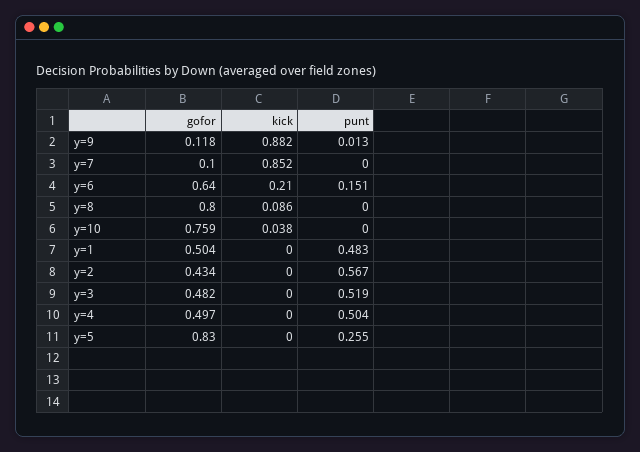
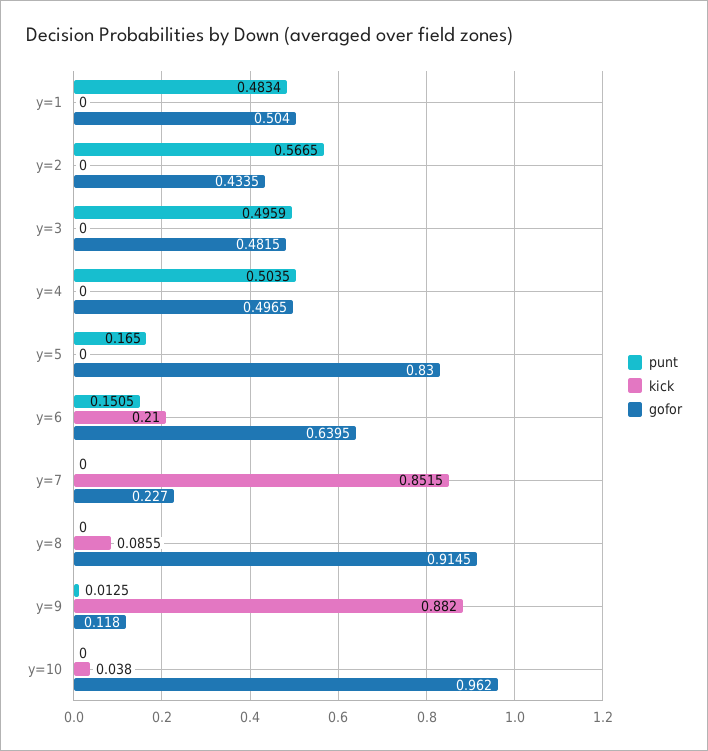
  {
    "gofor": {
      "y=9": 0.118,
-     "y=7": 0.1,
+     "y=7": 0.227,
      "y=6": 0.6395,
-     "y=8": 0.8,
+     "y=8": 0.9145,
-     "y=10": 0.759,
+     "y=10": 0.962,
      "y=1": 0.504,
      "y=2": 0.4335,
      "y=3": 0.4815,
      "y=4": 0.4965,
      "y=5": 0.83
    },
    "kick": {
      "y=9": 0.882,
      "y=7": 0.8515,
      "y=6": 0.21,
      "y=8": 0.0855,
      "y=10": 0.038,
      "y=1": 0,
      "y=2": 0,
      "y=3": 0,
      "y=4": 0,
      "y=5": 0
    },
    "punt": {
      "y=9": 0.0125,
      "y=7": 0,
      "y=6": 0.1505,
      "y=8": 0,
      "y=10": 0,
      "y=1": 0.4834,
      "y=2": 0.5665,
-     "y=3": 0.519,
+     "y=3": 0.4959,
      "y=4": 0.5035,
-     "y=5": 0.255
+     "y=5": 0.165
    }
  }

